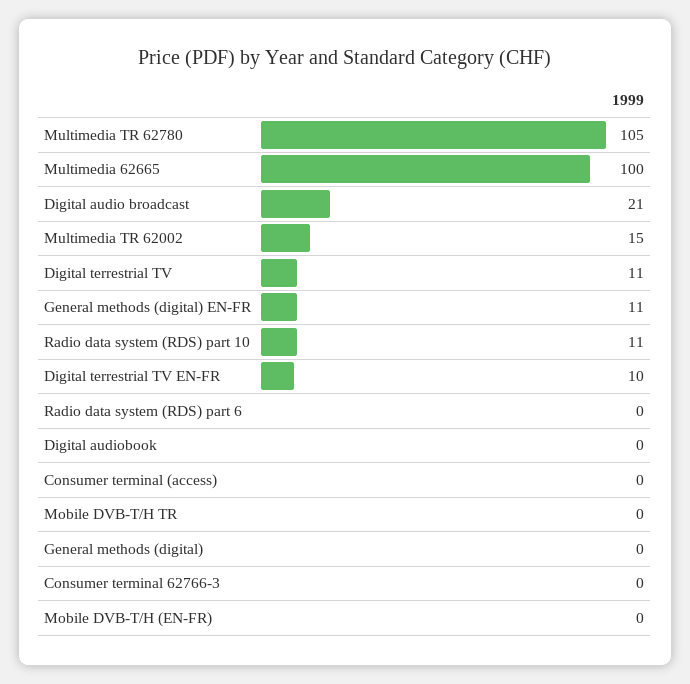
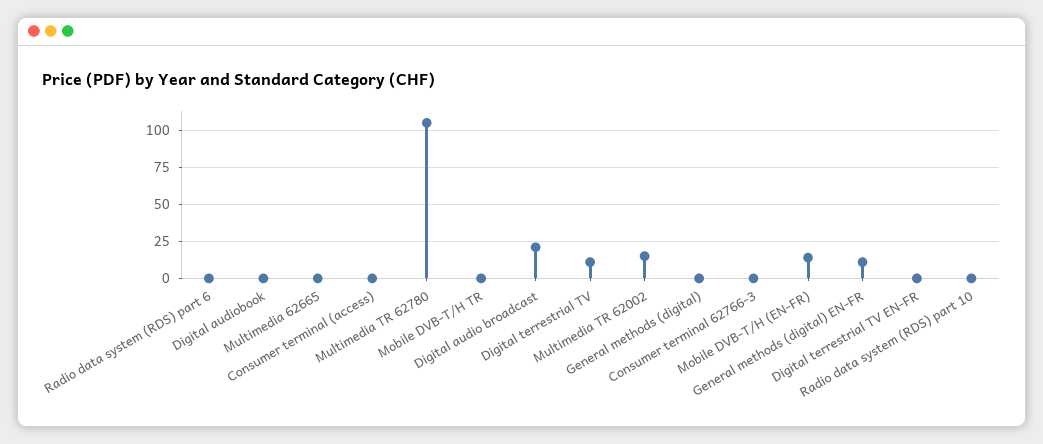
  {
    "Multimedia TR 62780": 105,
-   "Multimedia 62665": 100,
+   "Multimedia 62665": 0,
    "Digital audio broadcast": 21,
    "Multimedia TR 62002": 15,
    "Digital terrestrial TV": 11,
    "General methods (digital) EN-FR": 11,
-   "Radio data system (RDS) part 10": 11,
+   "Radio data system (RDS) part 10": 0,
-   "Digital terrestrial TV EN-FR": 10,
+   "Digital terrestrial TV EN-FR": 0,
    "Radio data system (RDS) part 6": 0,
    "Digital audiobook": 0,
    "Consumer terminal (access)": 0,
    "Mobile DVB-T/H TR": 0,
    "General methods (digital)": 0,
    "Consumer terminal 62766-3": 0,
-   "Mobile DVB-T/H (EN-FR)": 0
+   "Mobile DVB-T/H (EN-FR)": 15
  }

